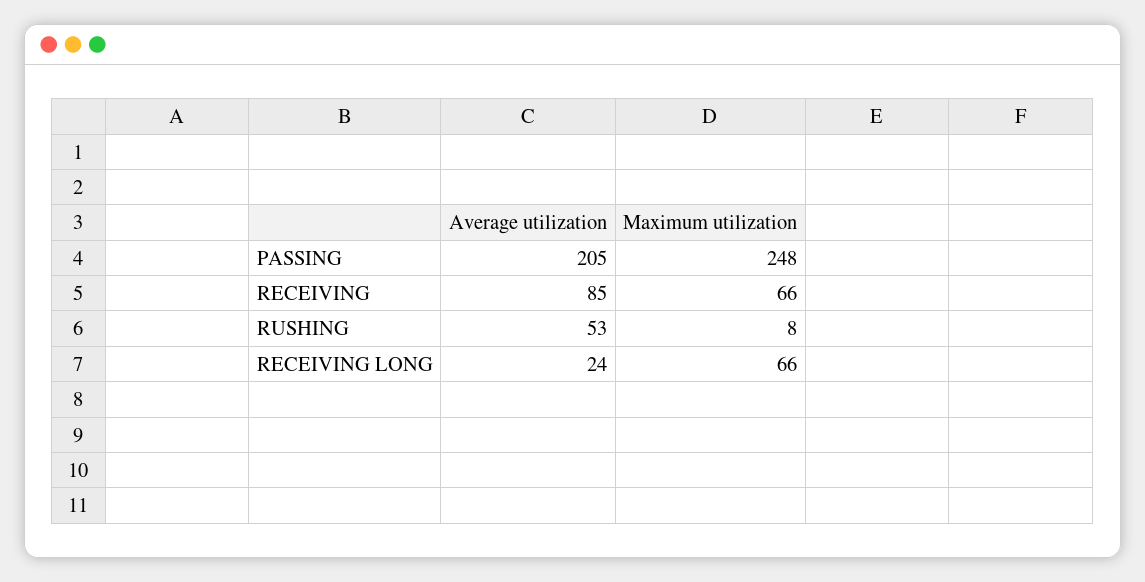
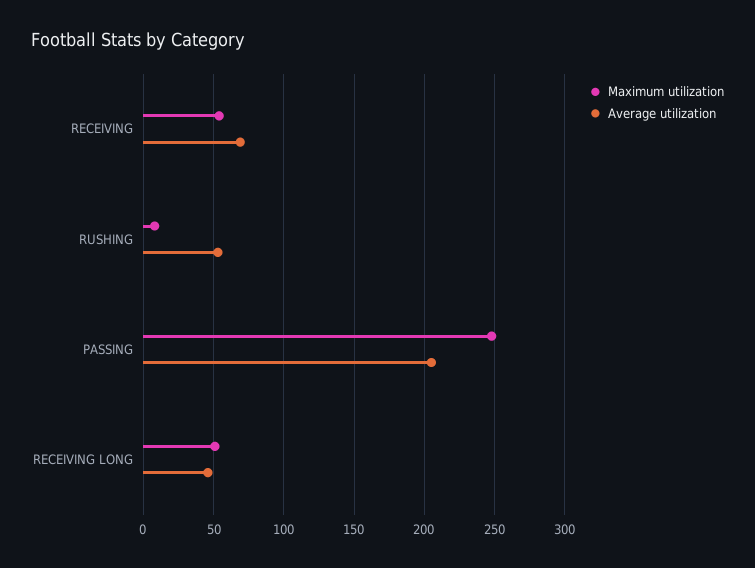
  {
    "Average utilization": {
      "PASSING": 205,
-     "RECEIVING": 85,
+     "RECEIVING": 70,
      "RUSHING": 53,
-     "RECEIVING LONG": 24
+     "RECEIVING LONG": 45
    },
    "Maximum utilization": {
      "PASSING": 248,
-     "RECEIVING": 66,
+     "RECEIVING": 55,
      "RUSHING": 8,
-     "RECEIVING LONG": 66
+     "RECEIVING LONG": 50
    }
  }

